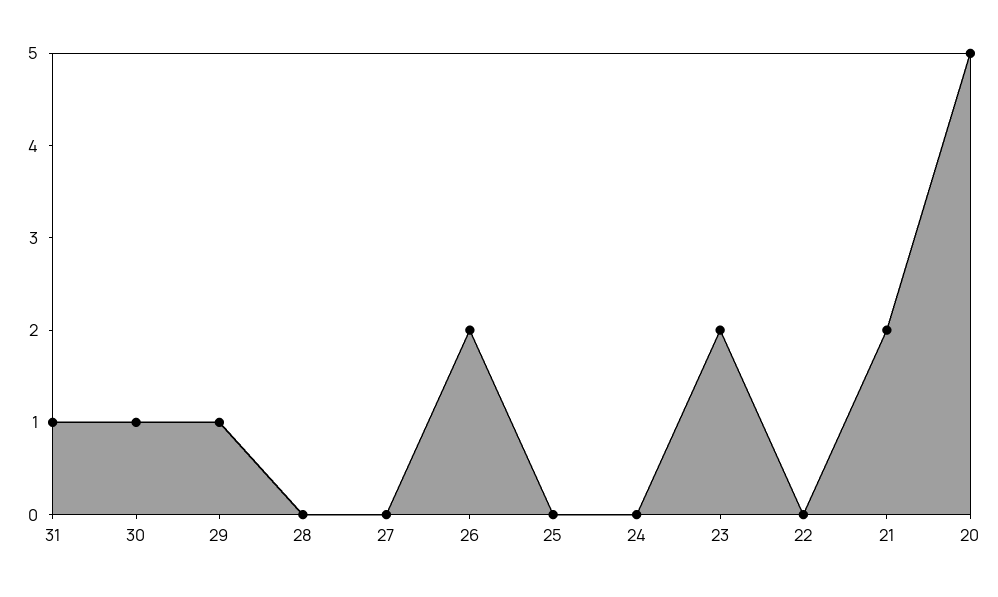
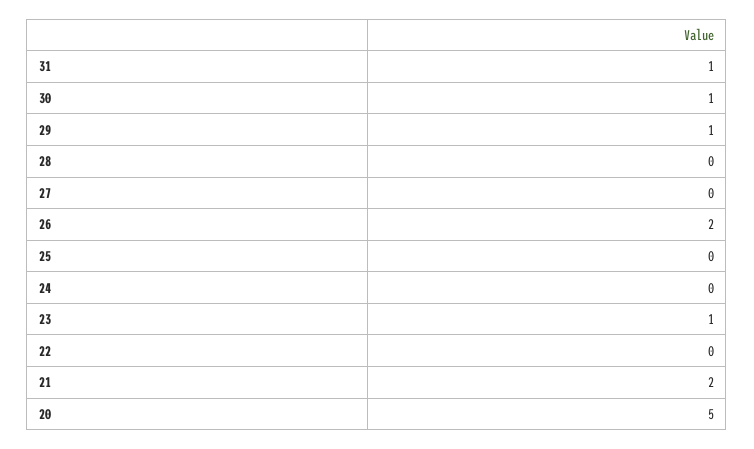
  {
    "31": 1,
    "30": 1,
    "29": 1,
    "28": 0,
    "27": 0,
    "26": 2,
    "25": 0,
    "24": 0,
-   "23": 2,
+   "23": 1,
    "22": 0,
    "21": 2,
    "20": 5
  }

